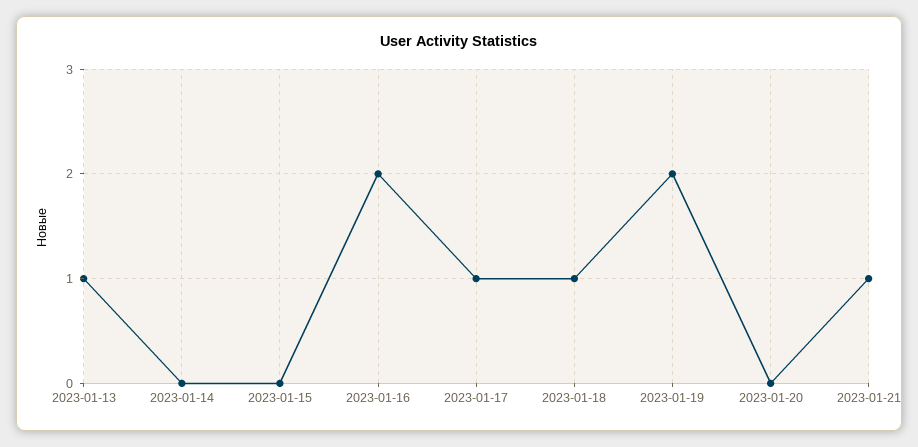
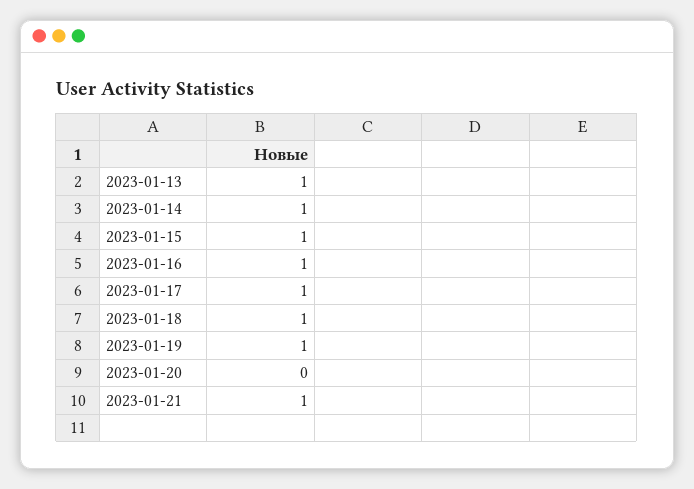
  {
    "2023-01-13": 1,
-   "2023-01-14": 0,
+   "2023-01-14": 1,
-   "2023-01-15": 0,
+   "2023-01-15": 1,
-   "2023-01-16": 2,
+   "2023-01-16": 1,
    "2023-01-17": 1,
    "2023-01-18": 1,
-   "2023-01-19": 2,
+   "2023-01-19": 1,
    "2023-01-20": 0,
    "2023-01-21": 1
  }

